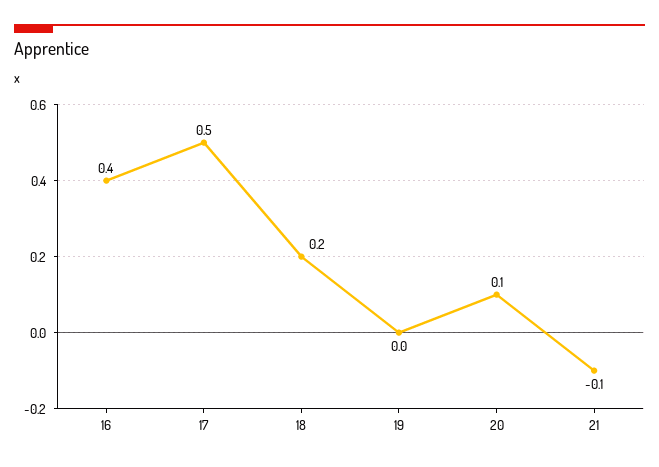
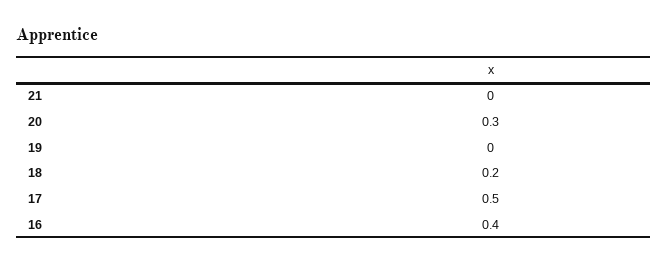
  {
    "16": 0.4,
    "17": 0.5,
    "18": 0.2,
    "19": 0,
-   "20": 0.1,
+   "20": 0.3,
-   "21": -0.1
+   "21": 0
  }

